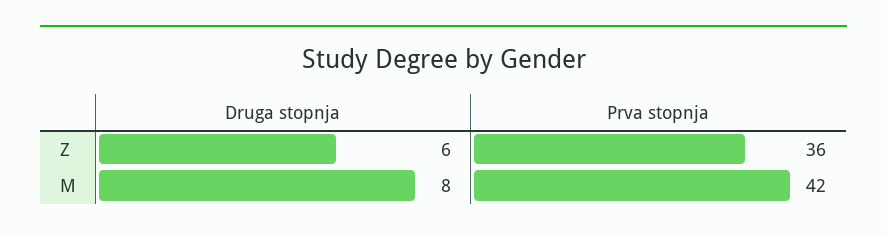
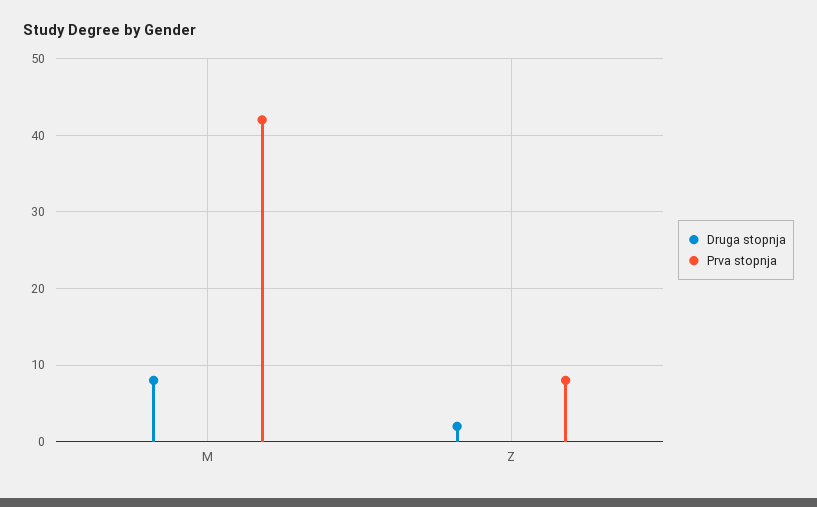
  {
    "Druga stopnja": {
-     "Z": 6,
+     "Z": 2,
      "M": 8
    },
    "Prva stopnja": {
-     "Z": 36,
+     "Z": 8,
      "M": 42
    }
  }

